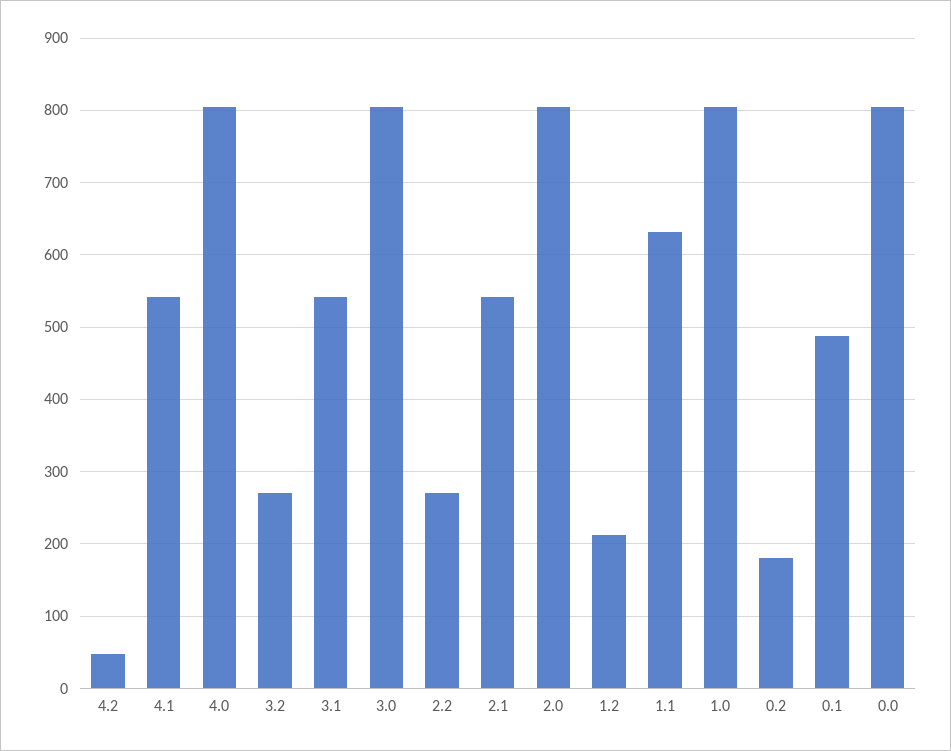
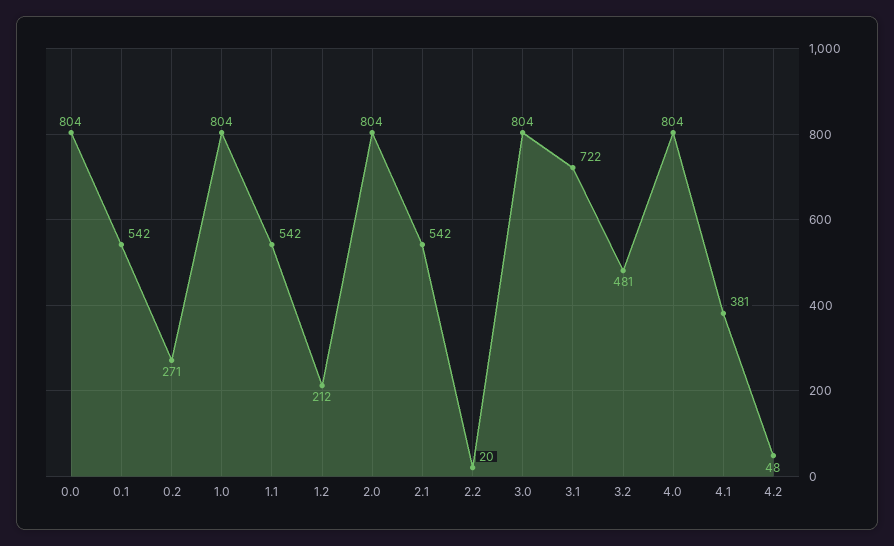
  {
    "4.2": 48,
-   "4.1": 540,
+   "4.1": 381,
    "4.0": 804,
-   "3.2": 270,
+   "3.2": 481,
-   "3.1": 540,
+   "3.1": 722,
    "3.0": 804,
-   "2.2": 270,
+   "2.2": 20,
    "2.1": 542,
    "2.0": 804,
    "1.2": 212,
-   "1.1": 630,
+   "1.1": 542,
    "1.0": 804,
-   "0.2": 180,
+   "0.2": 271,
-   "0.1": 490,
+   "0.1": 542,
    "0.0": 804
  }

